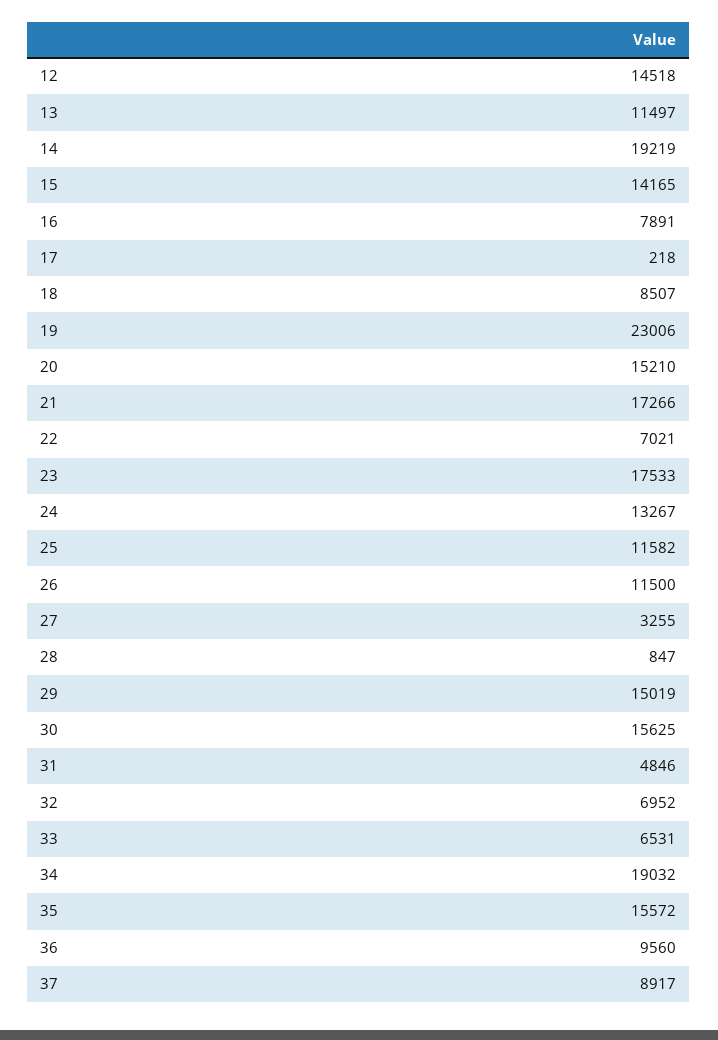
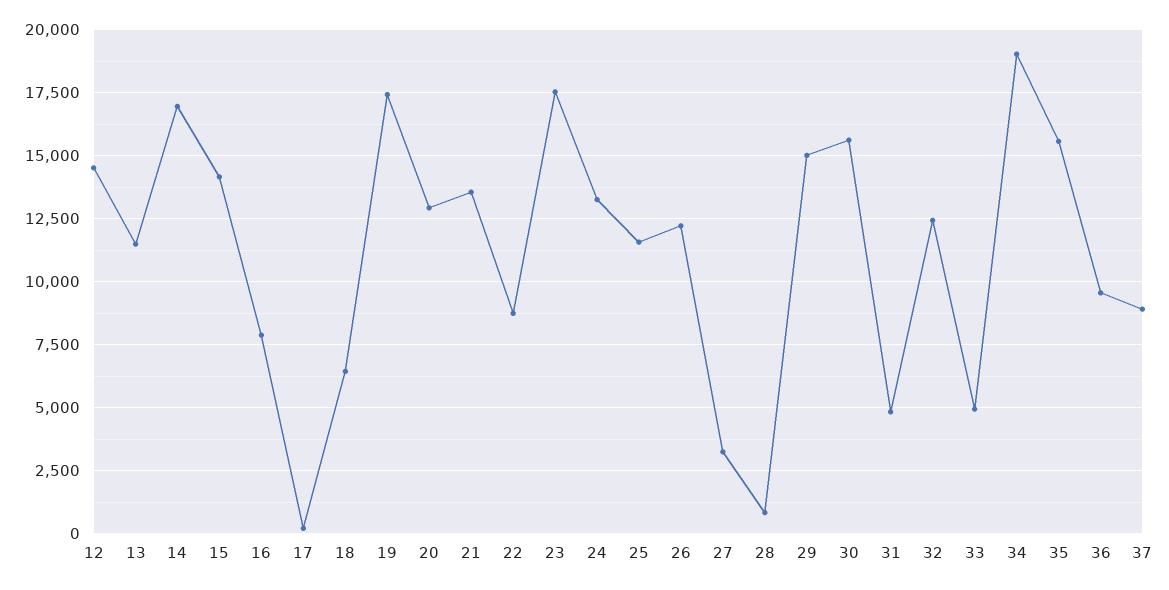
  {
    "12": 14518,
    "13": 11497,
-   "14": 19219,
+   "14": 17000,
    "15": 14165,
    "16": 7891,
    "17": 218,
-   "18": 8507,
+   "18": 6500,
-   "19": 23006,
+   "19": 17500,
-   "20": 15210,
+   "20": 13000,
-   "21": 17266,
+   "21": 13500,
-   "22": 7021,
+   "22": 8750,
    "23": 17533,
    "24": 13267,
    "25": 11582,
-   "26": 11500,
+   "26": 12250,
    "27": 3255,
    "28": 847,
    "29": 15019,
    "30": 15625,
    "31": 4846,
-   "32": 6952,
+   "32": 12500,
-   "33": 6531,
+   "33": 5000,
    "34": 19032,
    "35": 15572,
    "36": 9560,
    "37": 8917
  }

